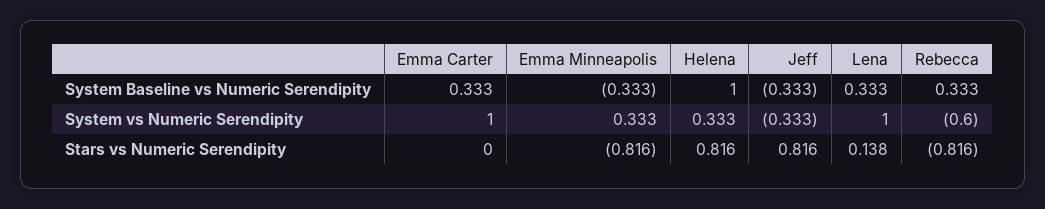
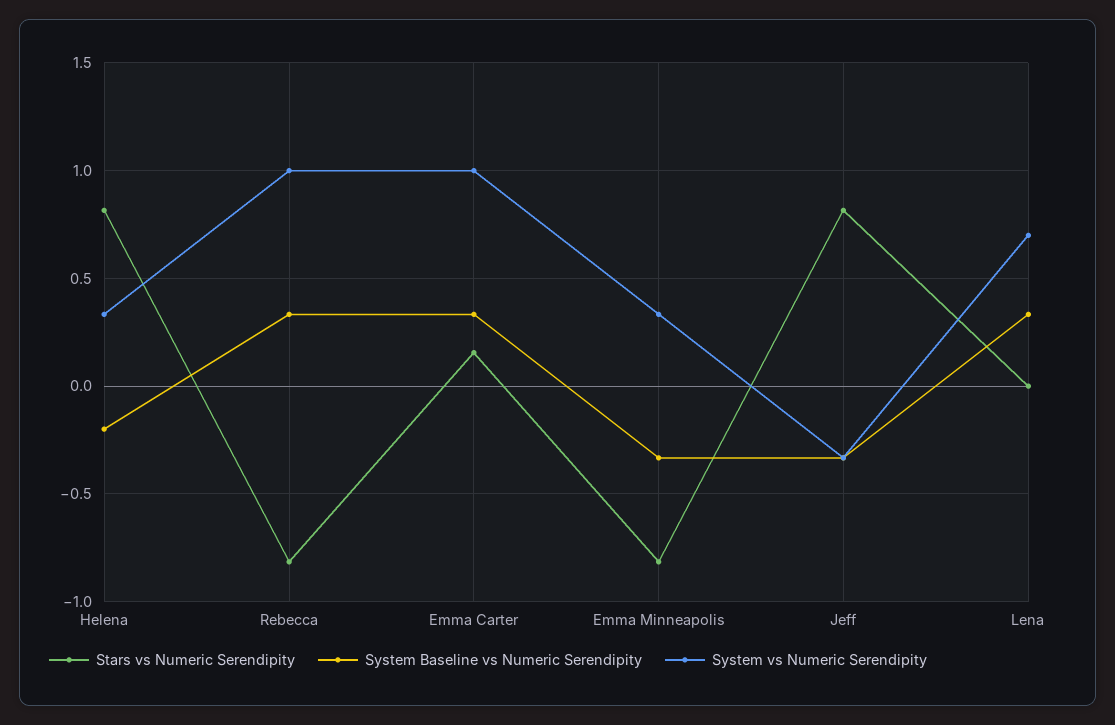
  {
    "System Baseline vs Numeric Serendipity": {
      "Emma Carter": 0.333,
      "Emma Minneapolis": -0.333,
-     "Helena": 1,
+     "Helena": -0.2,
      "Jeff": -0.333,
      "Lena": 0.333,
      "Rebecca": 0.333
    },
    "System vs Numeric Serendipity": {
      "Emma Carter": 1,
      "Emma Minneapolis": 0.333,
      "Helena": 0.333,
      "Jeff": -0.333,
-     "Lena": 1,
+     "Lena": 0.7,
-     "Rebecca": -0.6
+     "Rebecca": 1
    },
    "Stars vs Numeric Serendipity": {
-     "Emma Carter": 0,
+     "Emma Carter": 0.15,
      "Emma Minneapolis": -0.816,
      "Helena": 0.816,
      "Jeff": 0.816,
-     "Lena": 0.138,
+     "Lena": 0,
      "Rebecca": -0.816
    }
  }

